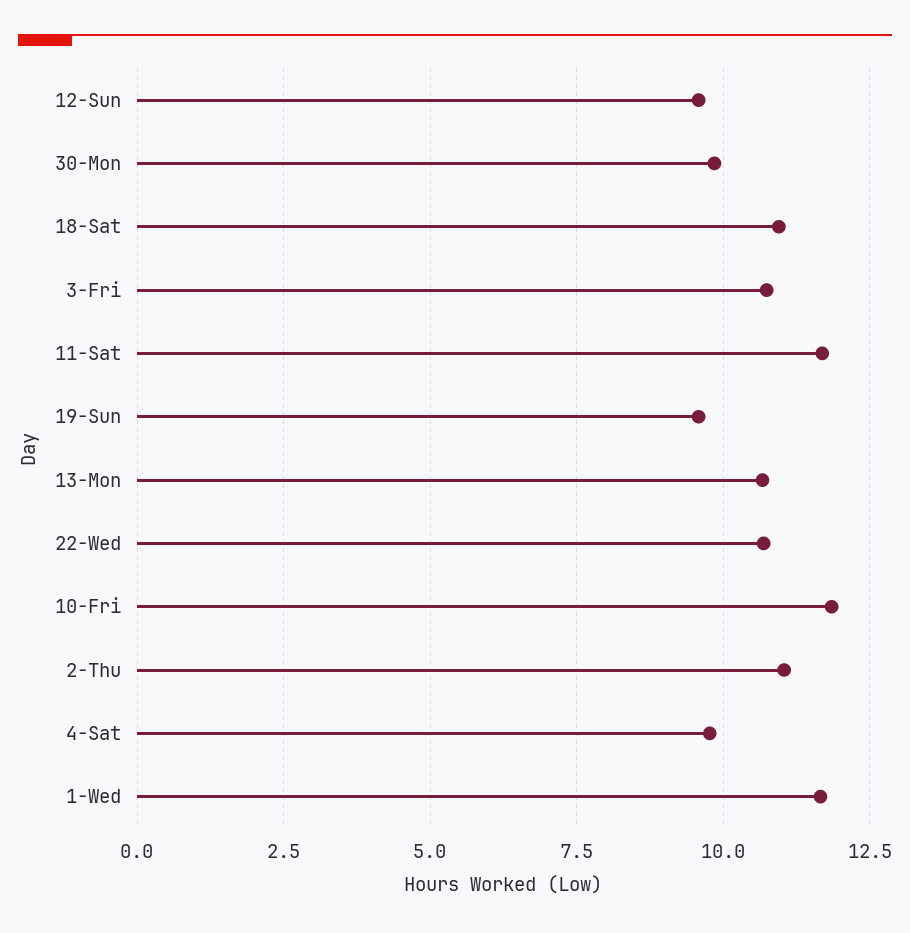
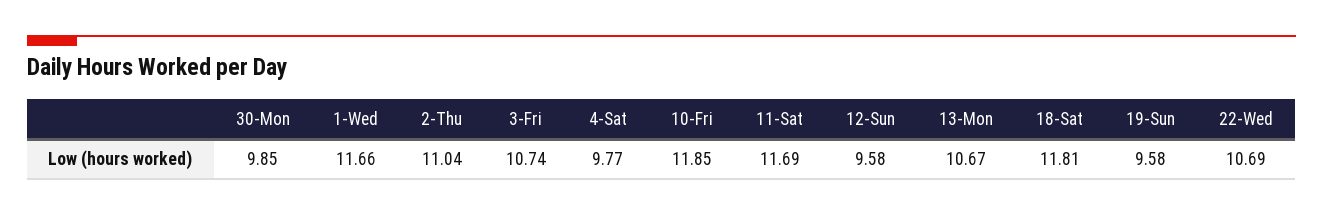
  {
    "12-Sun": 9.58,
    "30-Mon": 9.85,
-   "18-Sat": 11,
+   "18-Sat": 11.81,
    "3-Fri": 10.74,
    "11-Sat": 11.69,
    "19-Sun": 9.58,
    "13-Mon": 10.67,
    "22-Wed": 10.69,
    "10-Fri": 11.85,
    "2-Thu": 11.04,
    "4-Sat": 9.77,
    "1-Wed": 11.66
  }

